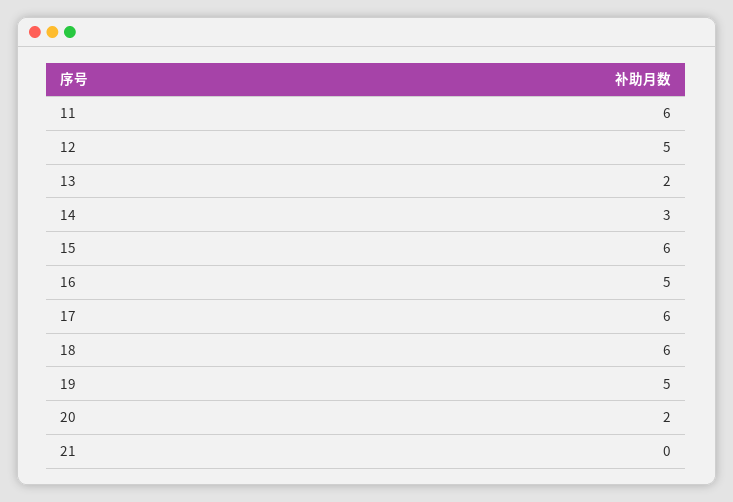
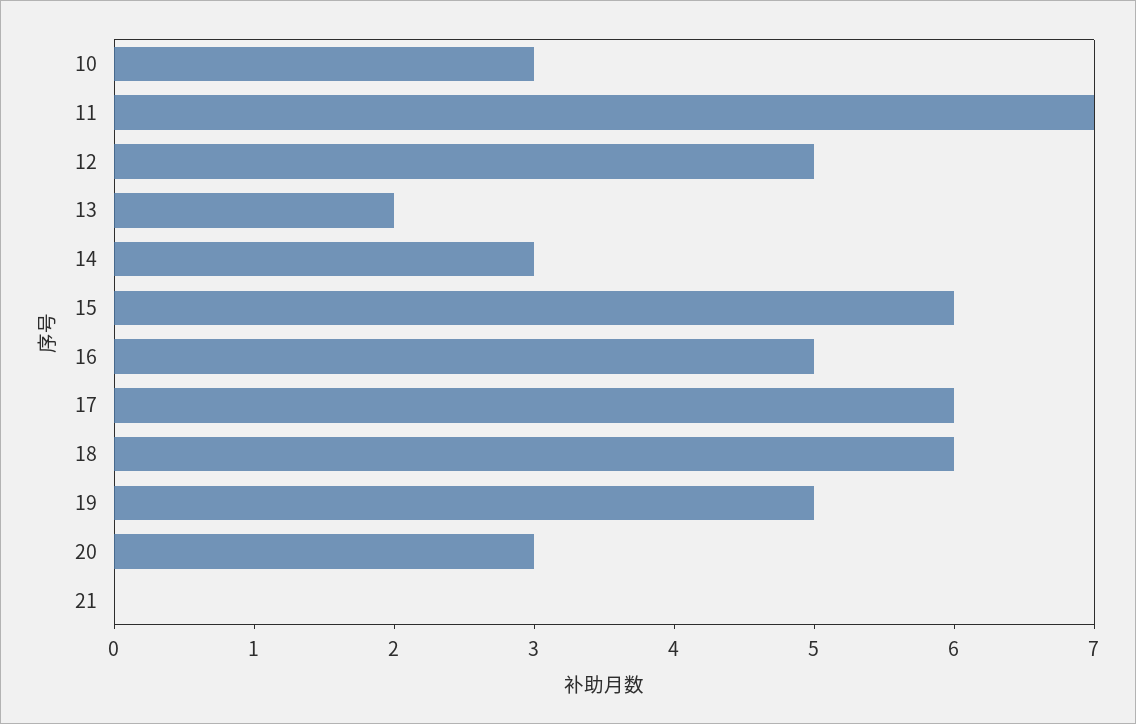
  {
-   "11": 6,
+   "11": 7,
    "12": 5,
    "13": 2,
    "14": 3,
    "15": 6,
    "16": 5,
    "17": 6,
    "18": 6,
    "19": 5,
-   "20": 2,
+   "20": 3,
-   "21": 0
+   "21": 0,
+   "10": 3
  }

